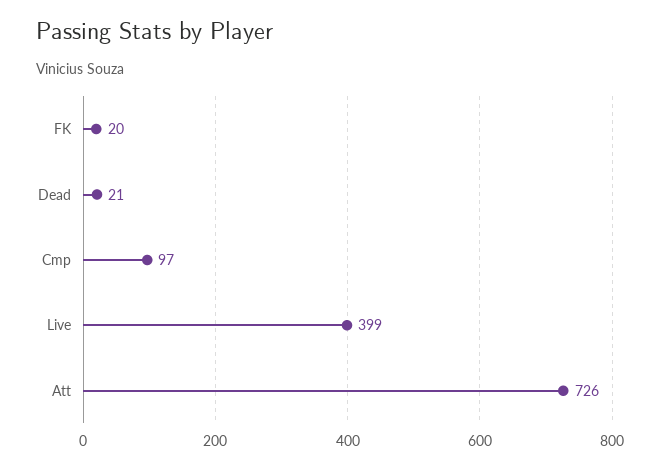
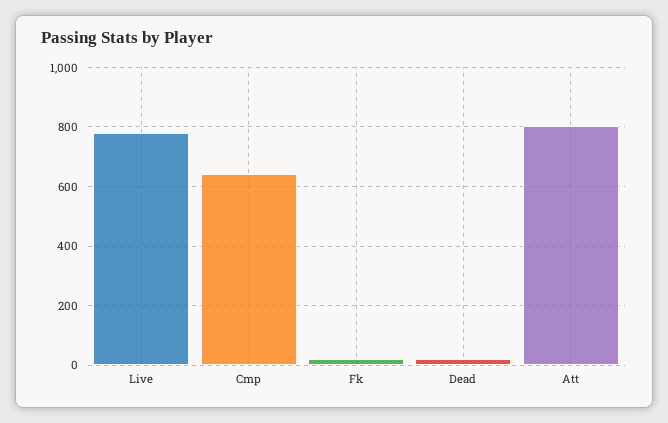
  {
    "FK": 20,
    "Dead": 21,
-   "Cmp": 97,
+   "Cmp": 650,
-   "Live": 399,
+   "Live": 775,
-   "Att": 726
+   "Att": 800
  }

